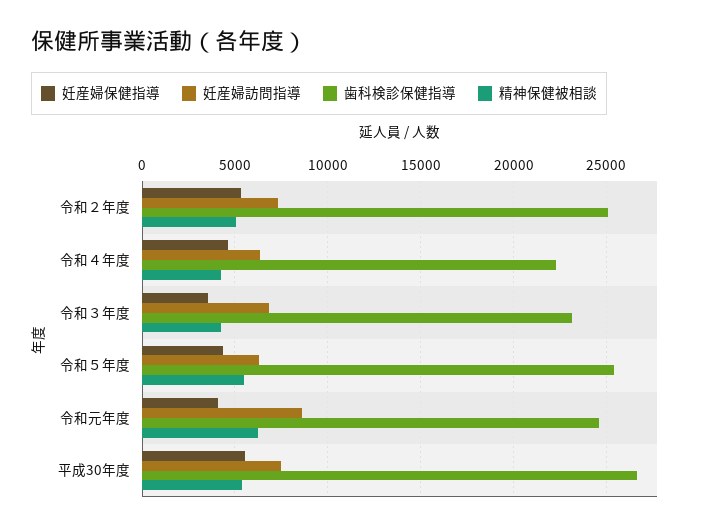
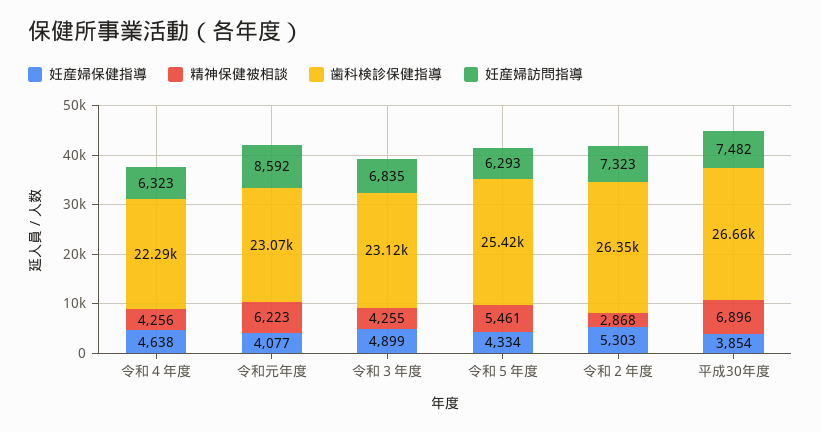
  {
    "妊産婦保健指導": {
      "令和２年度": 5303,
      "令和４年度": 4638,
-     "令和３年度": 3500,
+     "令和３年度": 4899,
      "令和５年度": 4334,
      "令和元年度": 4077,
-     "平成30年度": 5500
+     "平成30年度": 3854
    },
    "妊産婦訪問指導": {
      "令和２年度": 7323,
      "令和４年度": 6323,
      "令和３年度": 6835,
      "令和５年度": 6293,
      "令和元年度": 8592,
      "平成30年度": 7482
    },
    "歯科検診保健指導": {
-     "令和２年度": 25000,
+     "令和２年度": 26350,
      "令和４年度": 22290,
      "令和３年度": 23120,
      "令和５年度": 25420,
-     "令和元年度": 24500,
+     "令和元年度": 23070,
      "平成30年度": 26660
    },
    "精神保健被相談": {
-     "令和２年度": 5000,
+     "令和２年度": 2868,
      "令和４年度": 4256,
      "令和３年度": 4255,
      "令和５年度": 5461,
      "令和元年度": 6223,
-     "平成30年度": 5500
+     "平成30年度": 6896
    }
  }

